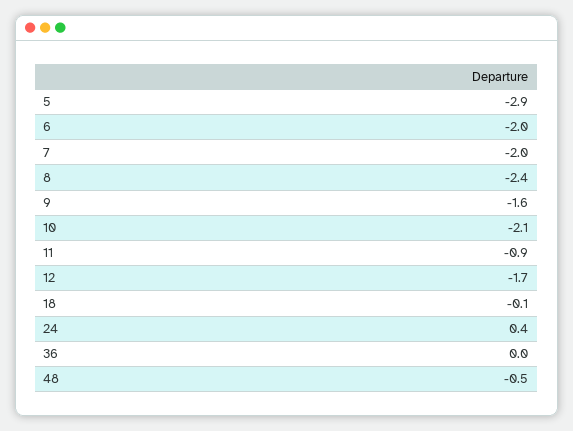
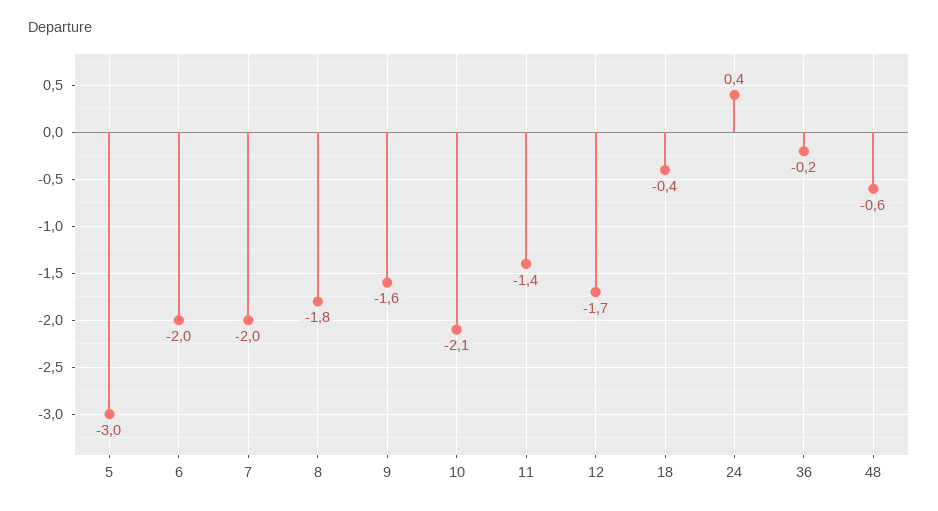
  {
-   "5": -2.9,
+   "5": -3,
    "6": -2,
    "7": -2,
-   "8": -2.4,
+   "8": -1.8,
    "9": -1.6,
    "10": -2.1,
-   "11": -0.9,
+   "11": -1.4,
    "12": -1.7,
-   "18": -0.1,
+   "18": -0.4,
    "24": 0.4,
-   "36": 0,
+   "36": -0.2,
-   "48": -0.5
+   "48": -0.6
  }

